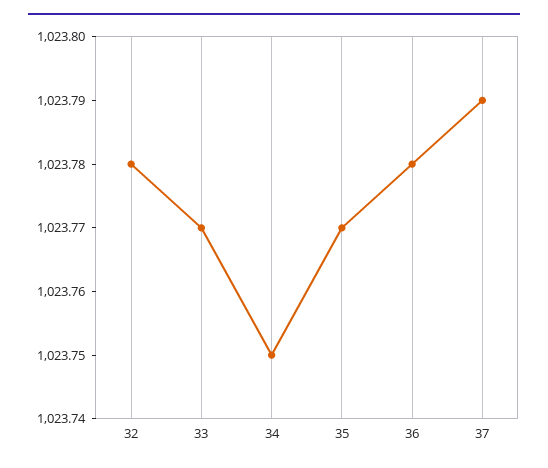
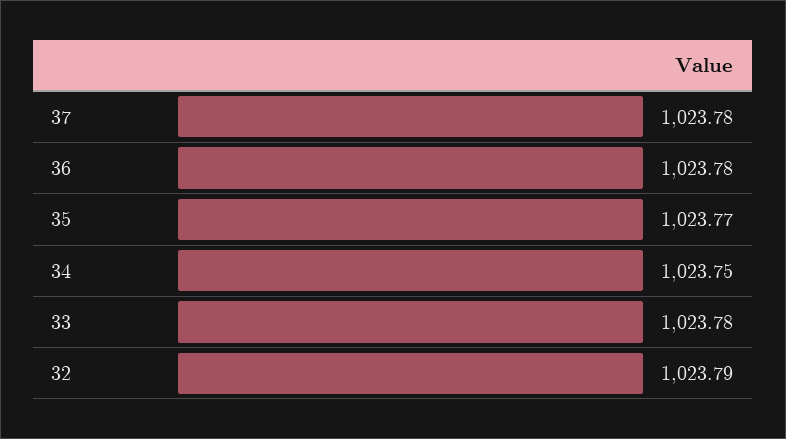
  {
-   "32": 1023.78,
+   "32": 1023.79,
-   "33": 1023.77,
+   "33": 1023.78,
    "34": 1023.75,
    "35": 1023.77,
    "36": 1023.78,
-   "37": 1023.79
+   "37": 1023.78
  }

